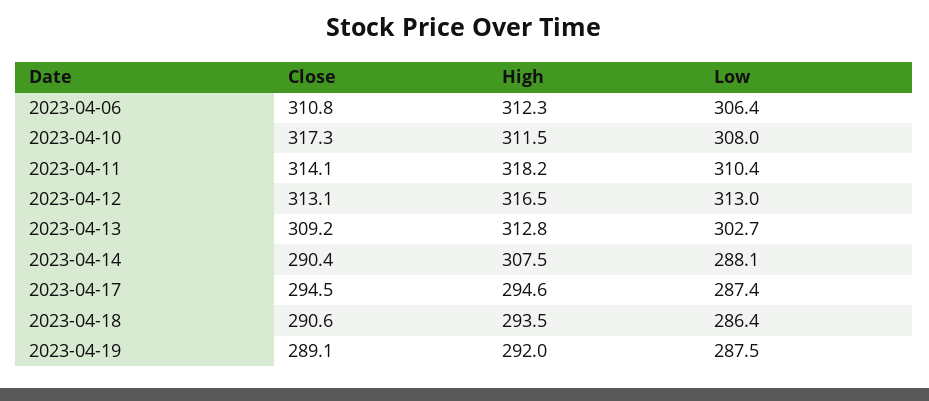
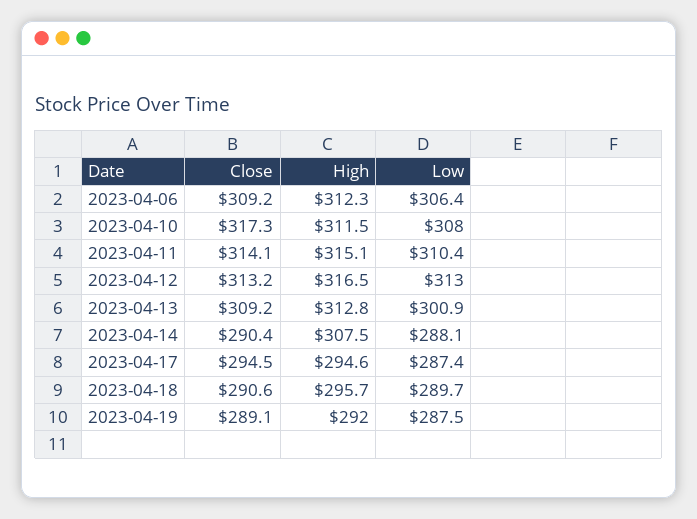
  {
    "Close": {
-     "2023-04-06": 310.8,
+     "2023-04-06": 309.2,
      "2023-04-10": 317.3,
      "2023-04-11": 314.1,
-     "2023-04-12": 313.1,
+     "2023-04-12": 313.2,
      "2023-04-13": 309.2,
      "2023-04-14": 290.4,
      "2023-04-17": 294.5,
      "2023-04-18": 290.6,
      "2023-04-19": 289.1
    },
    "High": {
      "2023-04-06": 312.3,
      "2023-04-10": 311.5,
-     "2023-04-11": 318.2,
+     "2023-04-11": 315.1,
      "2023-04-12": 316.5,
      "2023-04-13": 312.8,
      "2023-04-14": 307.5,
      "2023-04-17": 294.6,
-     "2023-04-18": 293.5,
+     "2023-04-18": 295.7,
      "2023-04-19": 292
    },
    "Low": {
      "2023-04-06": 306.4,
      "2023-04-10": 308,
      "2023-04-11": 310.4,
      "2023-04-12": 313,
-     "2023-04-13": 302.7,
+     "2023-04-13": 300.9,
      "2023-04-14": 288.1,
      "2023-04-17": 287.4,
-     "2023-04-18": 286.4,
+     "2023-04-18": 289.7,
      "2023-04-19": 287.5
    }
  }

